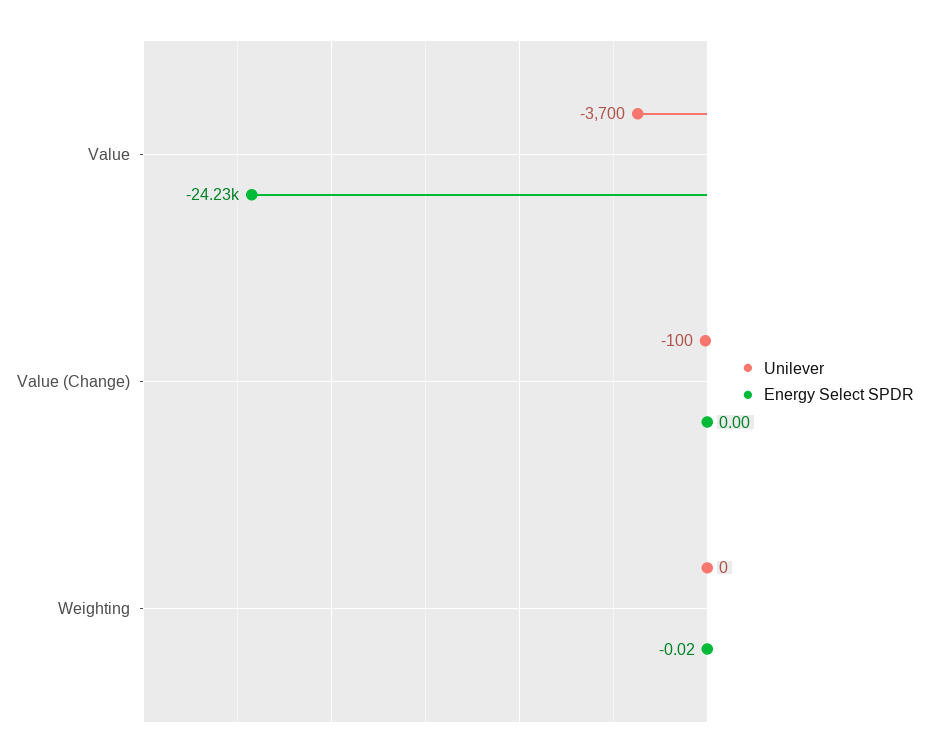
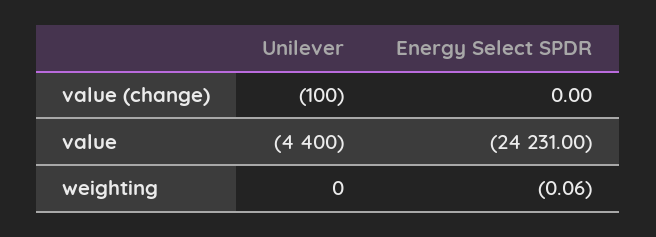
  {
    "Unilever": {
-     "Value": -3700,
+     "Value": -4400,
      "Value (Change)": -100,
      "Weighting": 0
    },
    "Energy Select SPDR": {
      "Value": -24231,
      "Value (Change)": 0,
-     "Weighting": -0.02
+     "Weighting": -0.06
    }
  }

